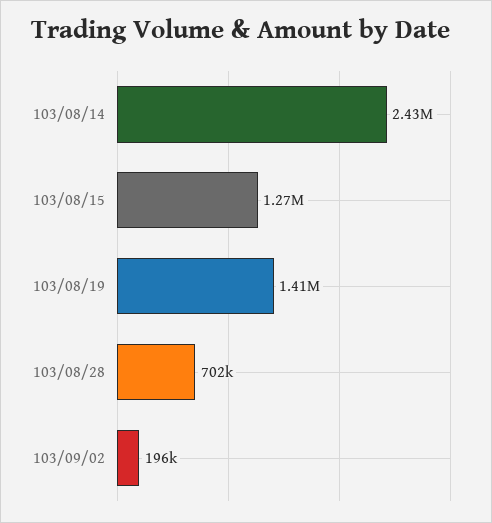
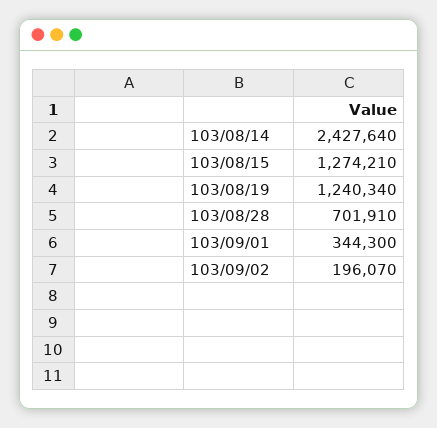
  {
    "103/08/14": 2427640,
    "103/08/15": 1274210,
-   "103/08/19": 1410000,
+   "103/08/19": 1240340,
    "103/08/28": 701910,
-   "103/09/02": 196070
+   "103/09/02": 196070,
+   "103/09/01": 344300
  }

